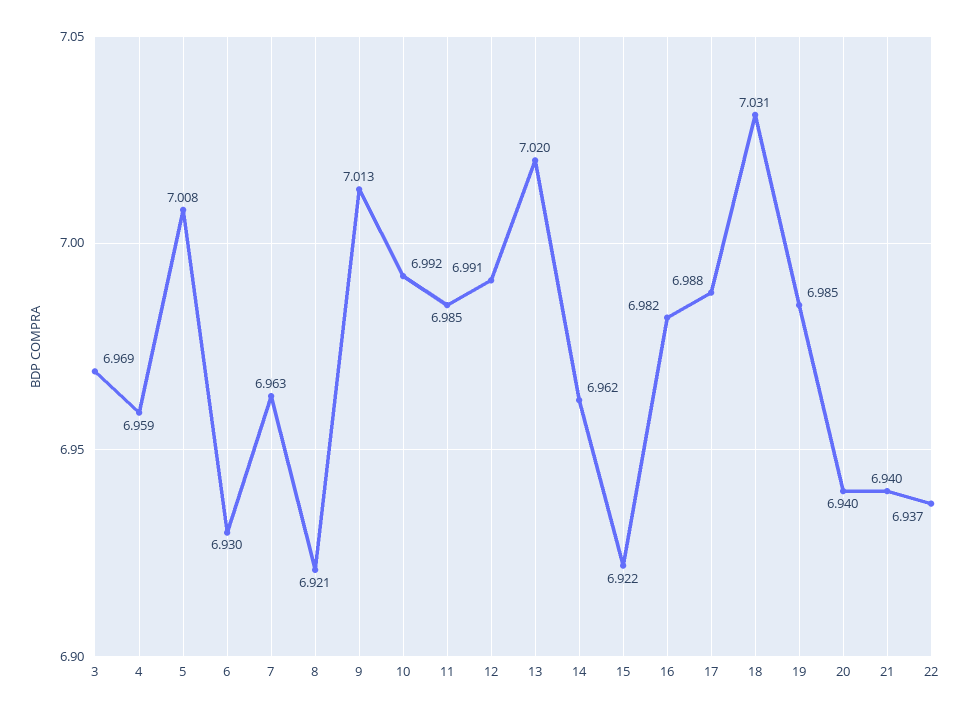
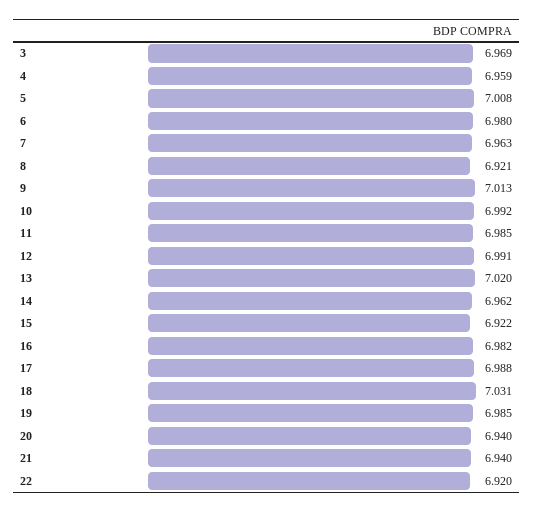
  {
    "3": 6.969,
    "4": 6.959,
    "5": 7.008,
-   "6": 6.93,
+   "6": 6.98,
    "7": 6.963,
    "8": 6.921,
    "9": 7.013,
    "10": 6.992,
    "11": 6.985,
    "12": 6.991,
    "13": 7.02,
    "14": 6.962,
    "15": 6.922,
    "16": 6.982,
    "17": 6.988,
    "18": 7.031,
    "19": 6.985,
    "20": 6.94,
    "21": 6.94,
-   "22": 6.937
+   "22": 6.92
  }

